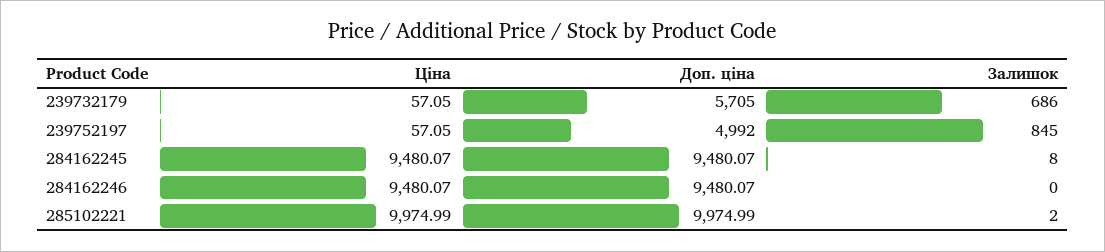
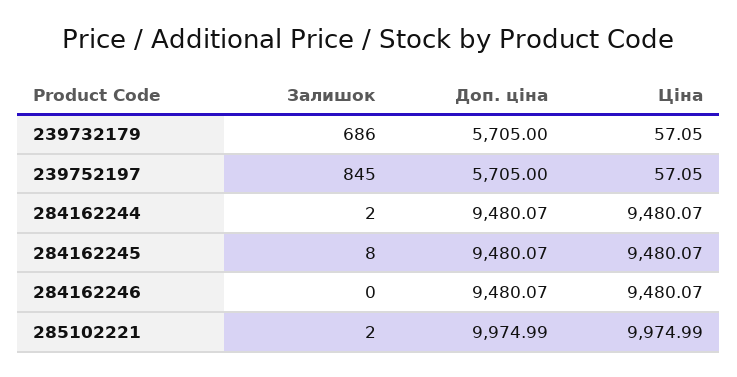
  {
    "Ціна": {
      "239732179": 57.05,
      "239752197": 57.05,
      "284162245": 9480.07,
      "284162246": 9480.07,
-     "285102221": 9974.99
+     "285102221": 9974.99,
+     "284162244": 9480.07
    },
    "Доп. ціна": {
      "239732179": 5705,
-     "239752197": 4992,
+     "239752197": 5705,
      "284162245": 9480.07,
      "284162246": 9480.07,
-     "285102221": 9974.99
+     "285102221": 9974.99,
+     "284162244": 9480.07
    },
    "Залишок": {
      "239732179": 686,
      "239752197": 845,
      "284162245": 8,
      "284162246": 0,
-     "285102221": 2
+     "285102221": 2,
+     "284162244": 2
    }
  }

